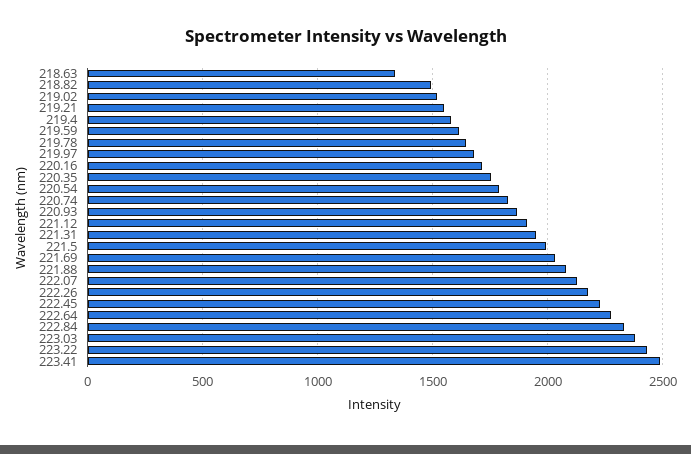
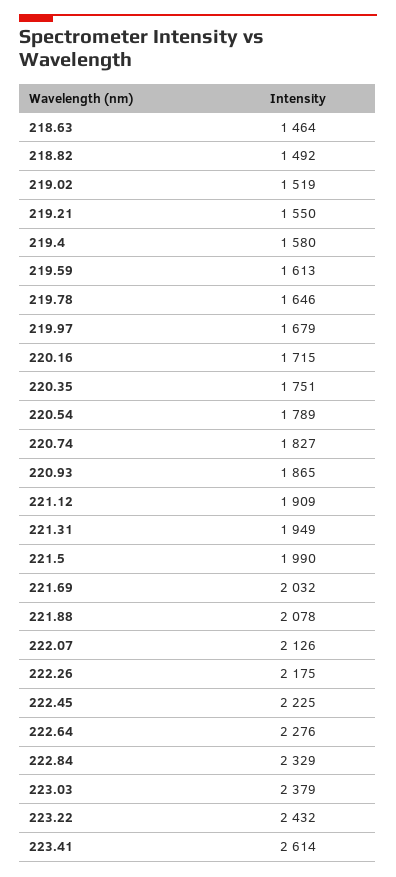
  {
-   "218.63": 1350,
+   "218.63": 1464,
    "218.82": 1492,
    "219.02": 1519,
    "219.21": 1550,
    "219.4": 1580,
    "219.59": 1613,
    "219.78": 1646,
    "219.97": 1679,
    "220.16": 1715,
    "220.35": 1751,
    "220.54": 1789,
    "220.74": 1827,
    "220.93": 1865,
    "221.12": 1909,
    "221.31": 1949,
    "221.5": 1990,
    "221.69": 2032,
    "221.88": 2078,
    "222.07": 2126,
    "222.26": 2175,
    "222.45": 2225,
    "222.64": 2276,
    "222.84": 2329,
    "223.03": 2379,
    "223.22": 2432,
-   "223.41": 2500
+   "223.41": 2614
  }

